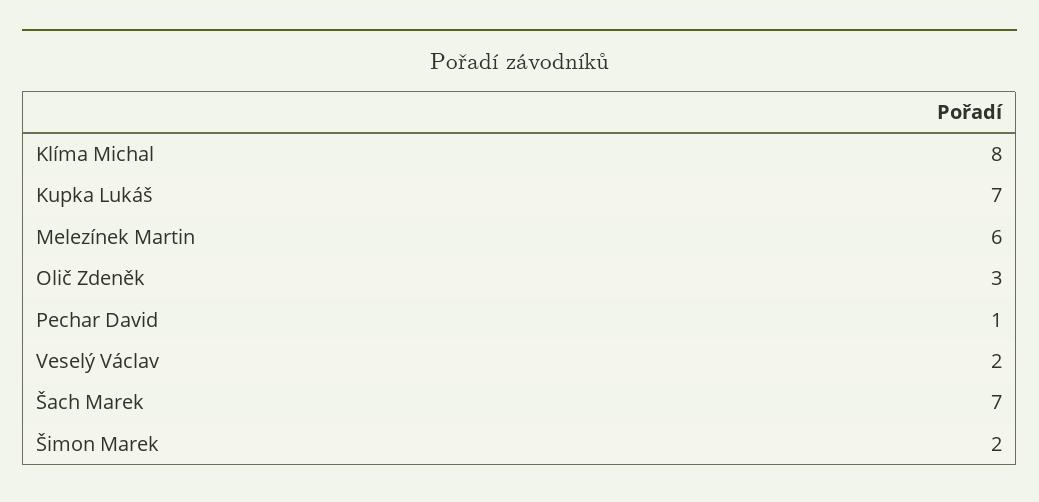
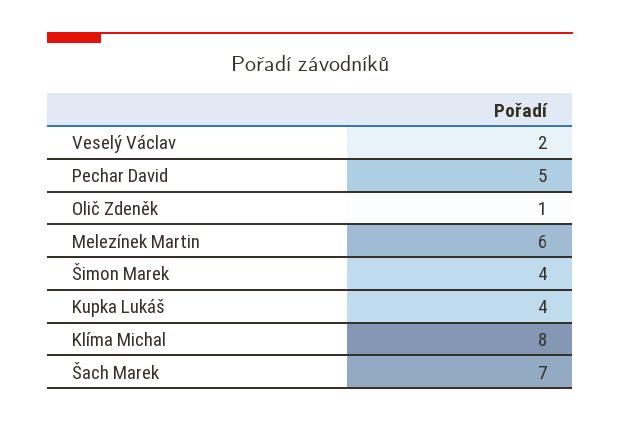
  {
    "Klíma Michal": 8,
-   "Kupka Lukáš": 7,
+   "Kupka Lukáš": 4,
    "Melezínek Martin": 6,
-   "Olič Zdeněk": 3,
+   "Olič Zdeněk": 1,
-   "Pechar David": 1,
+   "Pechar David": 5,
    "Veselý Václav": 2,
    "Šach Marek": 7,
-   "Šimon Marek": 2
+   "Šimon Marek": 4
  }

